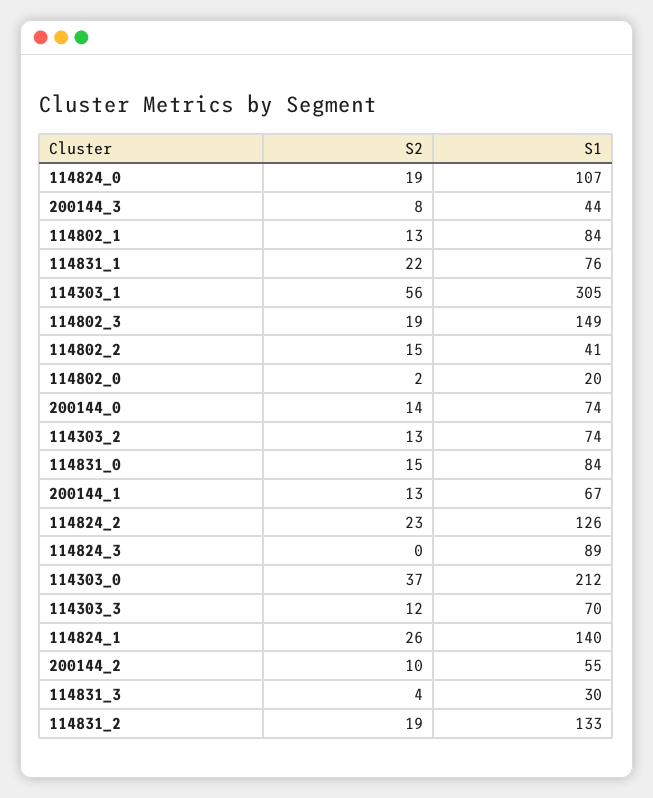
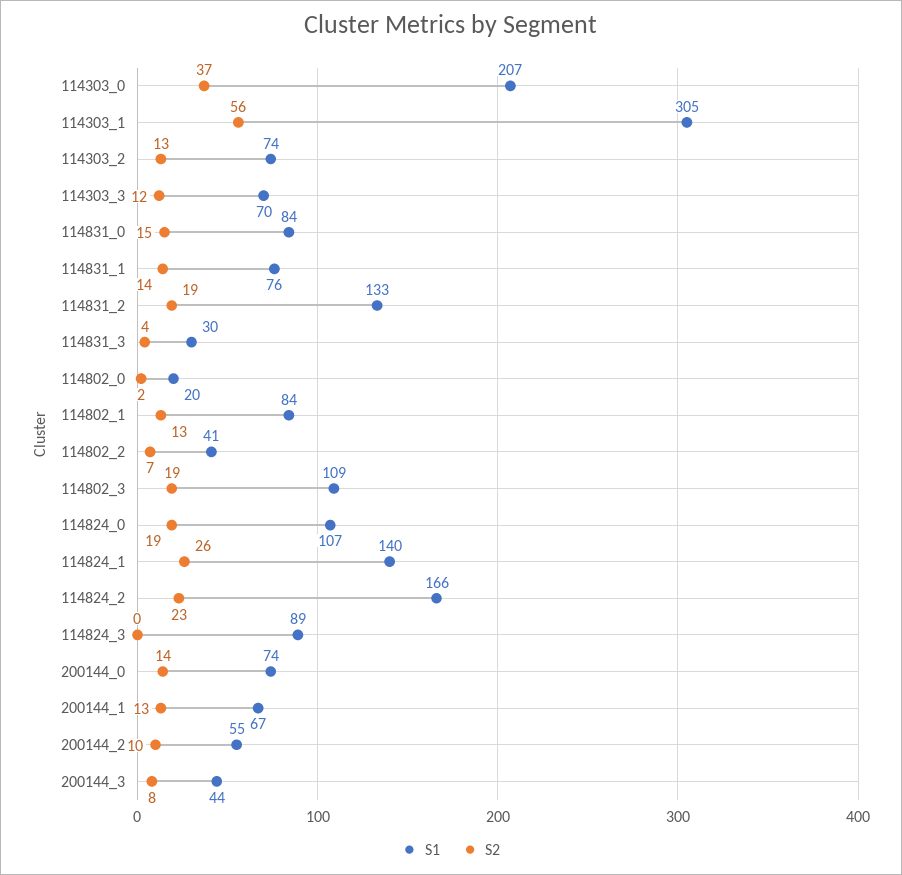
  {
    "S2": {
      "114824_0": 19,
      "200144_3": 8,
      "114802_1": 13,
-     "114831_1": 22,
+     "114831_1": 14,
      "114303_1": 56,
      "114802_3": 19,
-     "114802_2": 15,
+     "114802_2": 7,
      "114802_0": 2,
      "200144_0": 14,
      "114303_2": 13,
      "114831_0": 15,
      "200144_1": 13,
      "114824_2": 23,
      "114824_3": 0,
      "114303_0": 37,
      "114303_3": 12,
      "114824_1": 26,
      "200144_2": 10,
      "114831_3": 4,
      "114831_2": 19
    },
    "S1": {
      "114824_0": 107,
      "200144_3": 44,
      "114802_1": 84,
      "114831_1": 76,
      "114303_1": 305,
-     "114802_3": 149,
+     "114802_3": 109,
      "114802_2": 41,
      "114802_0": 20,
      "200144_0": 74,
      "114303_2": 74,
      "114831_0": 84,
      "200144_1": 67,
-     "114824_2": 126,
+     "114824_2": 166,
      "114824_3": 89,
-     "114303_0": 212,
+     "114303_0": 207,
      "114303_3": 70,
      "114824_1": 140,
      "200144_2": 55,
      "114831_3": 30,
      "114831_2": 133
    }
  }

